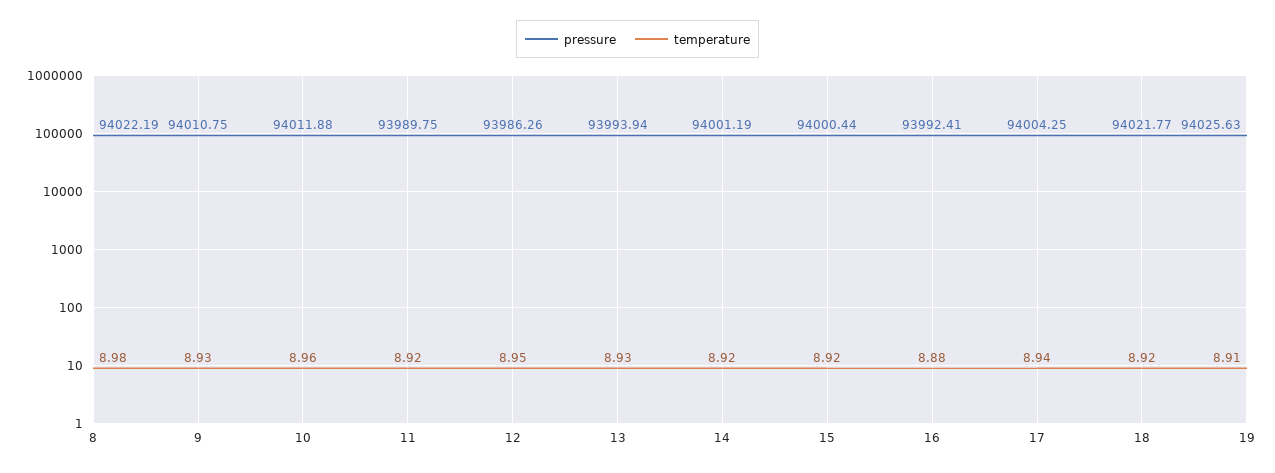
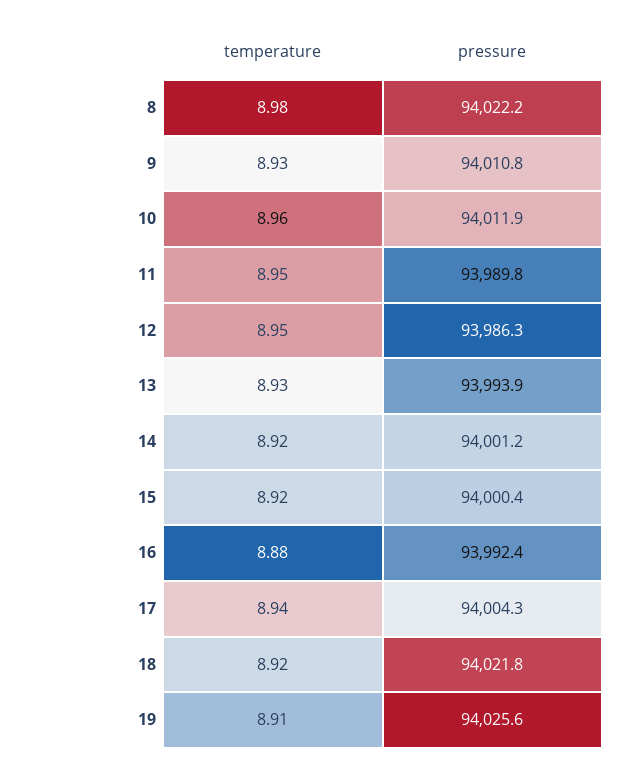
  {
    "pressure": {
      "8": 94022.19,
      "9": 94010.75,
      "10": 94011.88,
      "11": 93989.75,
      "12": 93986.26,
      "13": 93993.94,
      "14": 94001.19,
      "15": 94000.44,
      "16": 93992.41,
      "17": 94004.25,
      "18": 94021.77,
      "19": 94025.63
    },
    "temperature": {
      "8": 8.98,
      "9": 8.93,
      "10": 8.96,
-     "11": 8.92,
+     "11": 8.95,
      "12": 8.95,
      "13": 8.93,
      "14": 8.92,
      "15": 8.92,
      "16": 8.88,
      "17": 8.94,
      "18": 8.92,
      "19": 8.91
    }
  }

